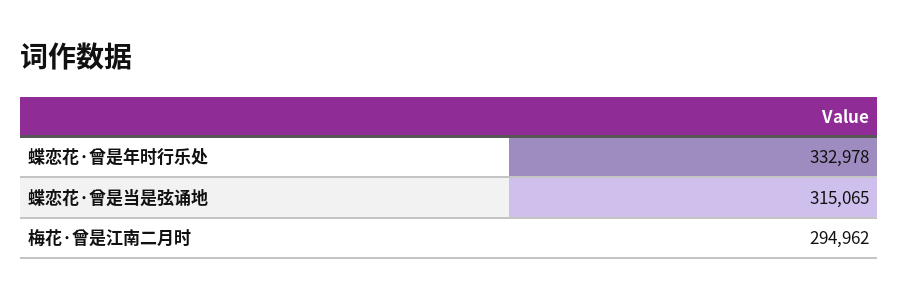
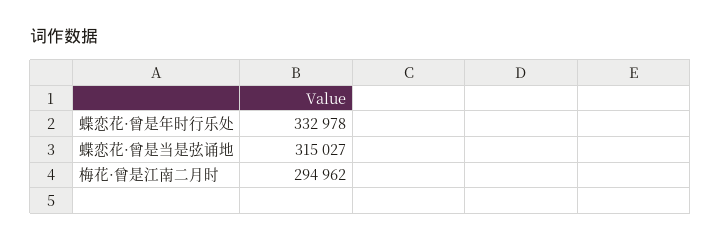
  {
    "蝶恋花·曾是年时行乐处": 332978,
-   "蝶恋花·曾是当是弦诵地": 315065,
+   "蝶恋花·曾是当是弦诵地": 315027,
    "梅花·曾是江南二月时": 294962
  }

